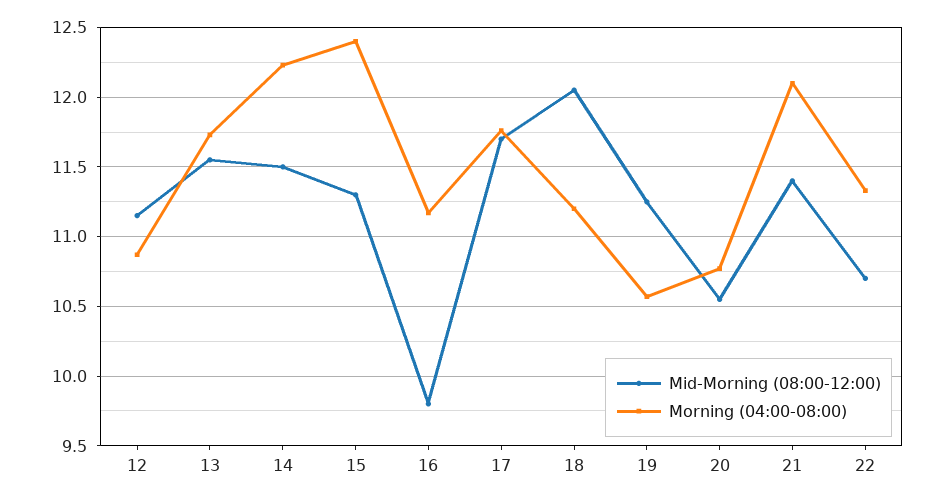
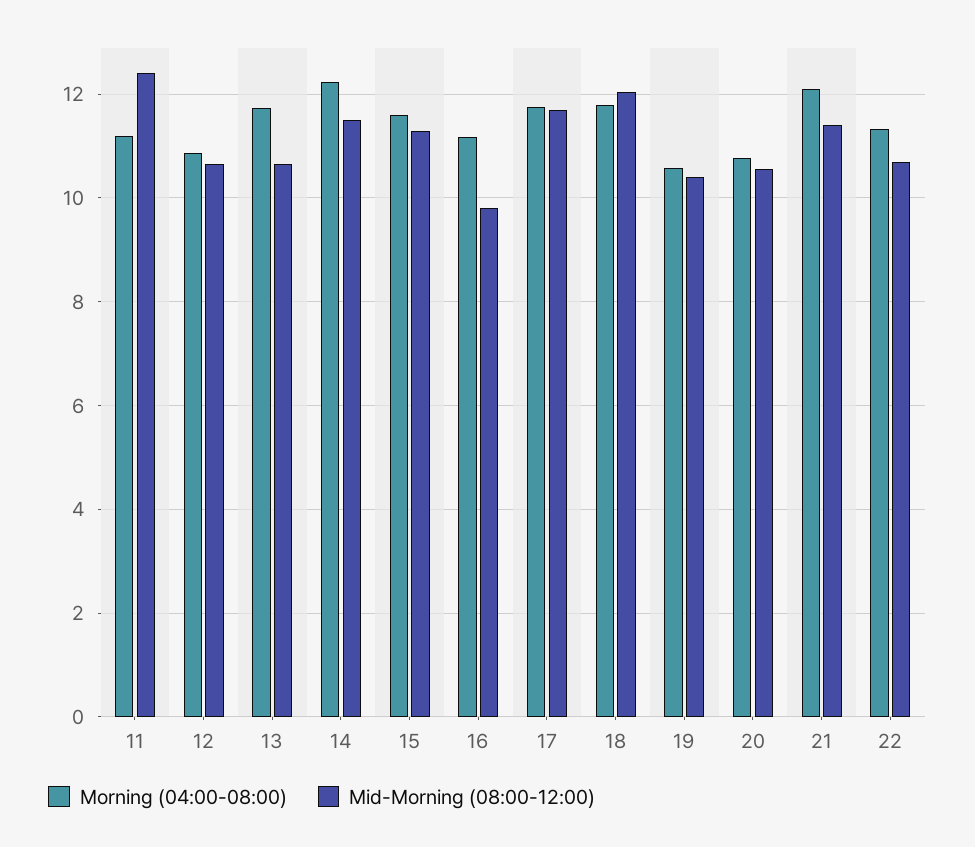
  {
    "Mid-Morning (08:00-12:00)": {
-     "12": 11.15,
+     "12": 10.6,
-     "13": 11.55,
+     "13": 10.6,
      "14": 11.5,
      "15": 11.3,
      "16": 9.8,
      "17": 11.7,
      "18": 12.05,
-     "19": 11.25,
+     "19": 10.4,
      "20": 10.55,
      "21": 11.4,
-     "22": 10.7
+     "22": 10.7,
+     "11": 12.4
    },
    "Morning (04:00-08:00)": {
      "12": 10.85,
      "13": 11.75,
      "14": 12.25,
-     "15": 12.4,
+     "15": 11.6,
      "16": 11.15,
      "17": 11.75,
-     "18": 11.2,
+     "18": 11.8,
      "19": 10.55,
      "20": 10.75,
      "21": 12.1,
-     "22": 11.35
+     "22": 11.35,
+     "11": 11.2
    }
  }

